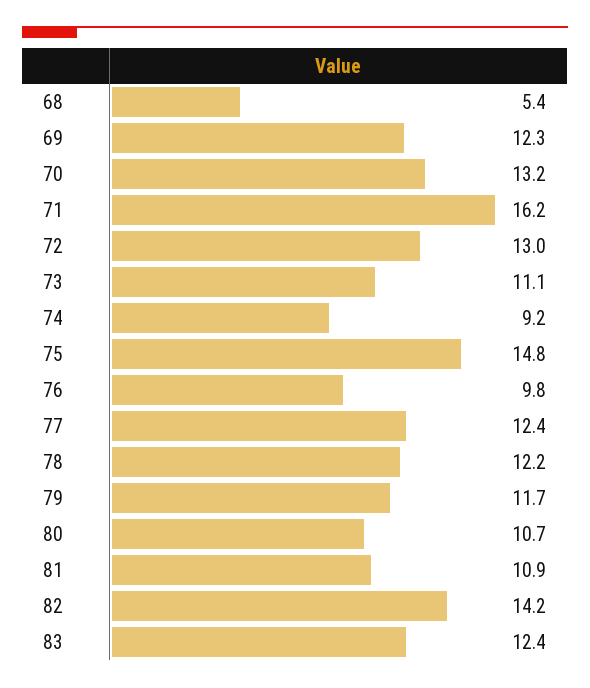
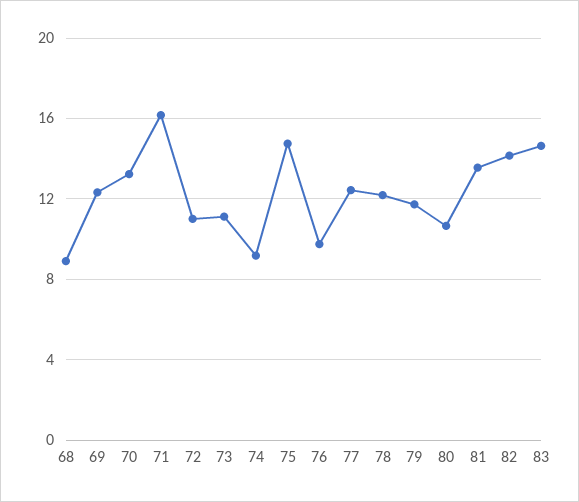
  {
-   "68": 5.4,
+   "68": 9,
    "69": 12.3,
    "70": 13.2,
    "71": 16.2,
-   "72": 13,
+   "72": 11,
    "73": 11.1,
    "74": 9.2,
    "75": 14.8,
    "76": 9.8,
    "77": 12.4,
    "78": 12.2,
    "79": 11.7,
    "80": 10.7,
-   "81": 10.9,
+   "81": 13.5,
    "82": 14.2,
-   "83": 12.4
+   "83": 14.5
  }

